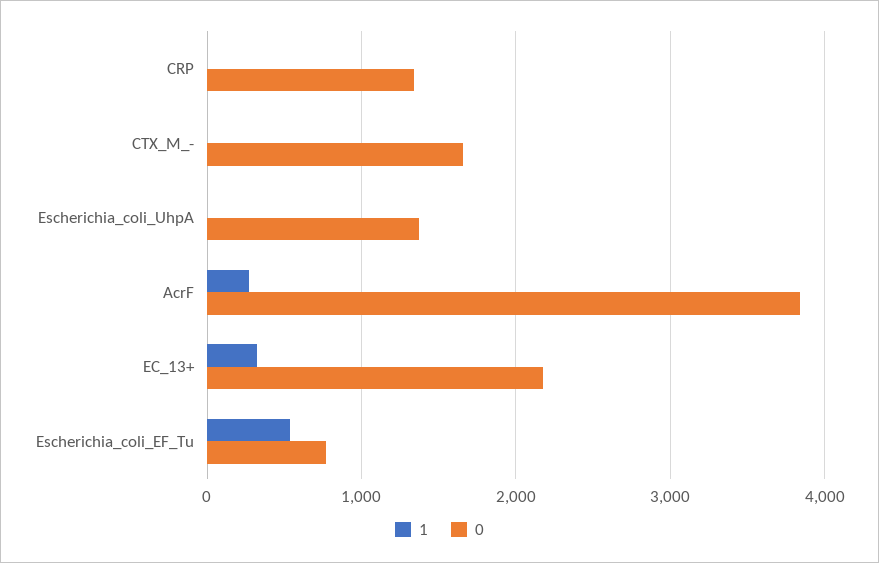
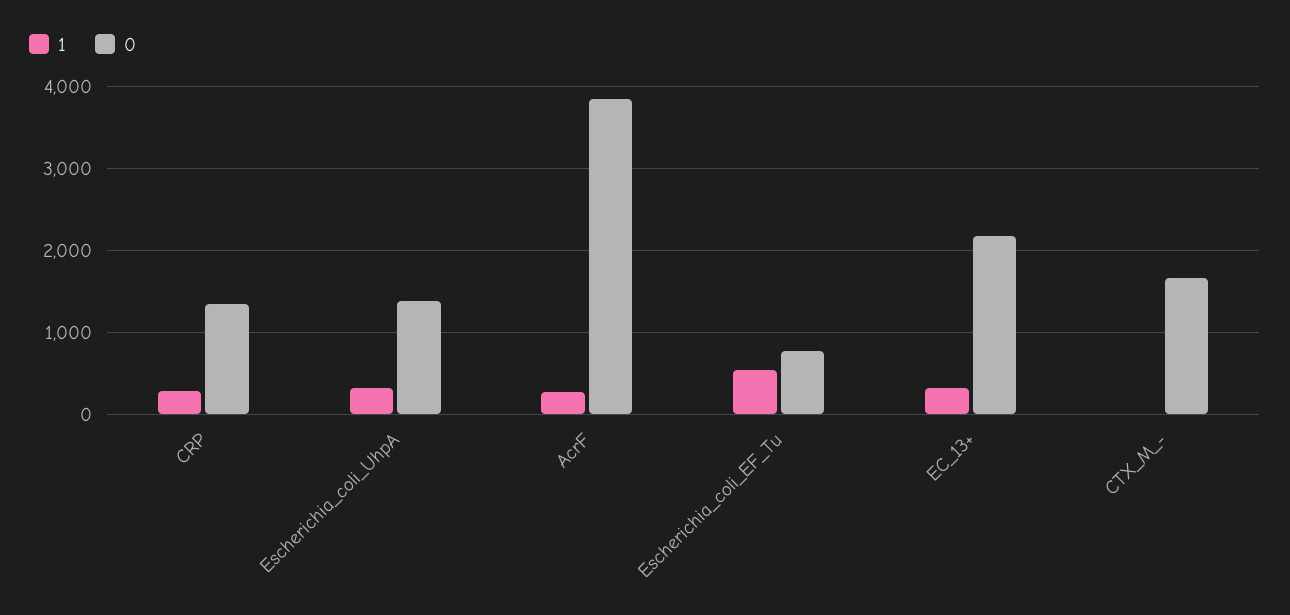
  {
    "1": {
-     "CRP": 0,
+     "CRP": 300,
      "CTX_M_-": 0,
-     "Escherichia_coli_UhpA": 0,
+     "Escherichia_coli_UhpA": 300,
      "AcrF": 300,
      "EC_13+": 300,
      "Escherichia_coli_EF_Tu": 500
    },
    "0": {
      "CRP": 1300,
      "CTX_M_-": 1700,
      "Escherichia_coli_UhpA": 1400,
      "AcrF": 3800,
      "EC_13+": 2200,
      "Escherichia_coli_EF_Tu": 800
    }
  }

